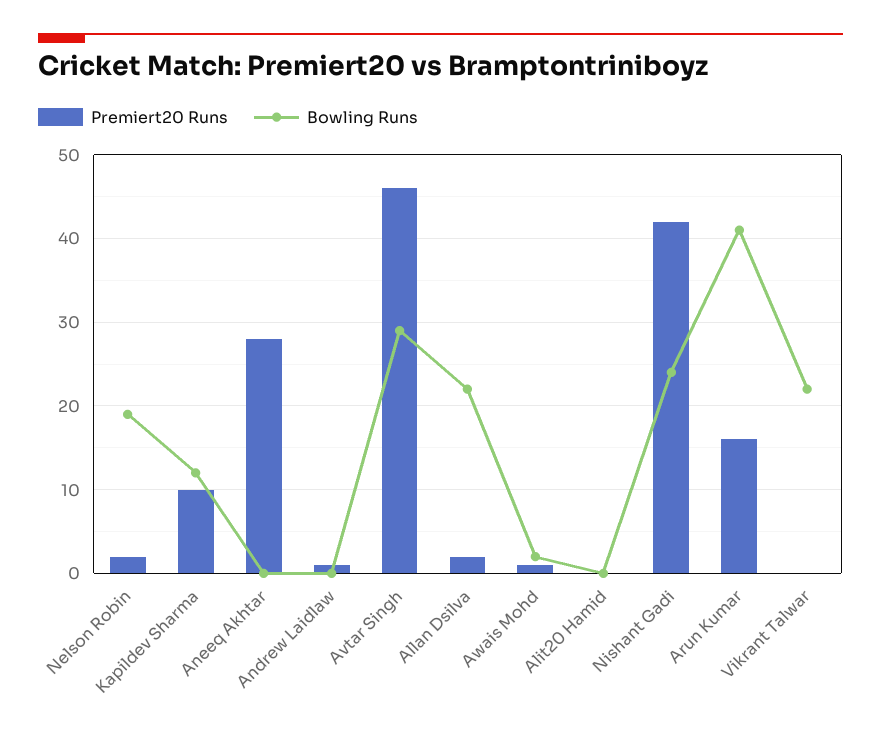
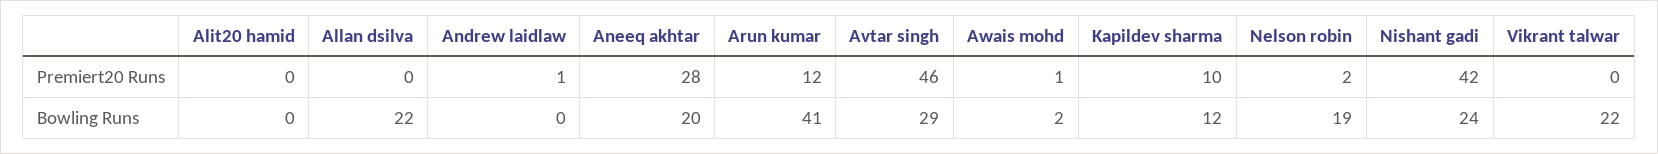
  {
    "Premiert20 Runs": {
      "Nelson Robin": 2,
      "Kapildev Sharma": 10,
      "Aneeq Akhtar": 28,
      "Andrew Laidlaw": 1,
      "Avtar Singh": 46,
-     "Allan Dsilva": 2,
+     "Allan Dsilva": 0,
      "Awais Mohd": 1,
      "Alit20 Hamid": 0,
      "Nishant Gadi": 42,
-     "Arun Kumar": 16,
+     "Arun Kumar": 12,
      "Vikrant Talwar": 0
    },
    "Bowling Runs": {
      "Nelson Robin": 19,
      "Kapildev Sharma": 12,
-     "Aneeq Akhtar": 0,
+     "Aneeq Akhtar": 20,
      "Andrew Laidlaw": 0,
      "Avtar Singh": 29,
      "Allan Dsilva": 22,
      "Awais Mohd": 2,
      "Alit20 Hamid": 0,
      "Nishant Gadi": 24,
      "Arun Kumar": 41,
      "Vikrant Talwar": 22
    }
  }

